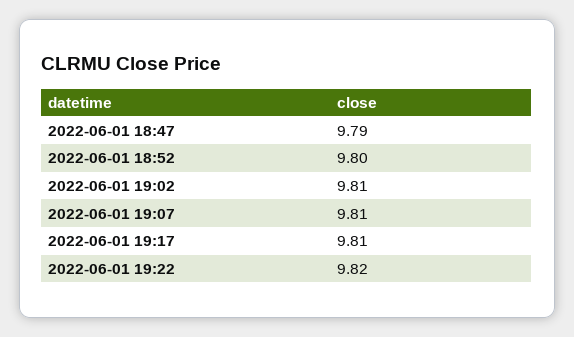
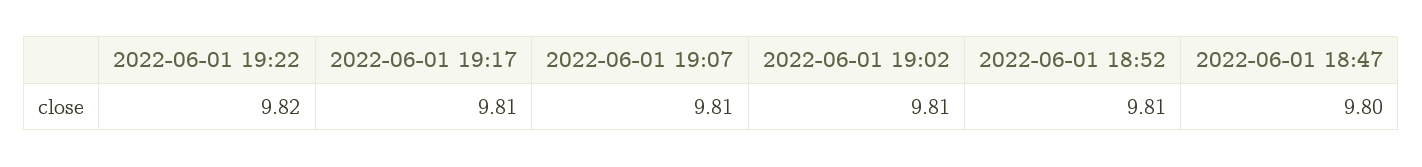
  {
-   "2022-06-01 18:47": 9.79,
+   "2022-06-01 18:47": 9.8,
-   "2022-06-01 18:52": 9.8,
+   "2022-06-01 18:52": 9.81,
    "2022-06-01 19:02": 9.81,
    "2022-06-01 19:07": 9.81,
    "2022-06-01 19:17": 9.81,
    "2022-06-01 19:22": 9.82
  }

